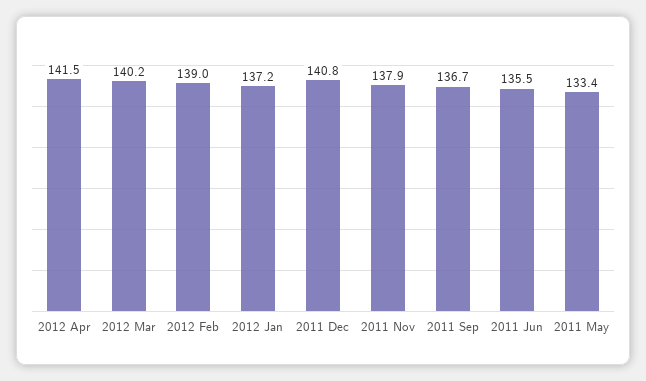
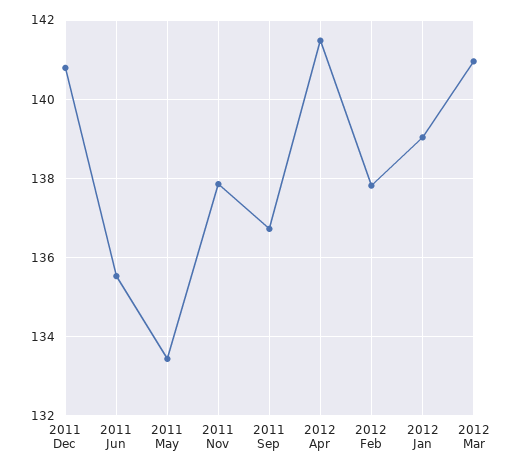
  {
    "2012 Apr": 141.5,
-   "2012 Mar": 140.2,
+   "2012 Mar": 141,
-   "2012 Feb": 139,
+   "2012 Feb": 137.8,
-   "2012 Jan": 137.2,
+   "2012 Jan": 139,
    "2011 Dec": 140.8,
    "2011 Nov": 137.9,
    "2011 Sep": 136.7,
    "2011 Jun": 135.5,
    "2011 May": 133.4
  }

